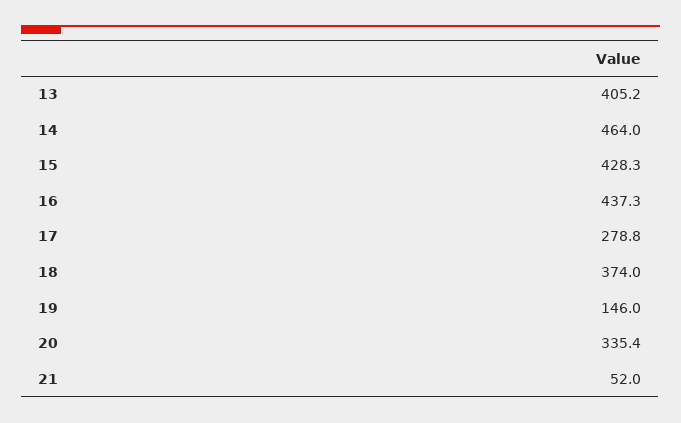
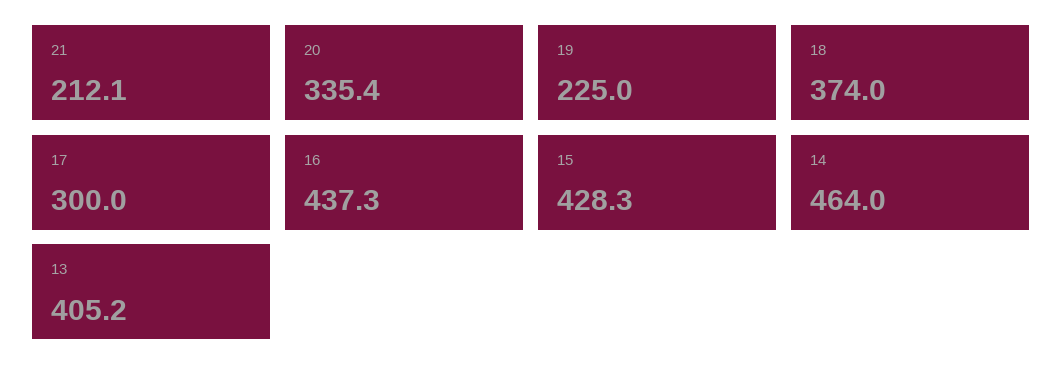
  {
    "13": 405.2,
    "14": 464,
    "15": 428.3,
    "16": 437.3,
-   "17": 278.8,
+   "17": 300,
    "18": 374,
-   "19": 146,
+   "19": 225,
    "20": 335.4,
-   "21": 52
+   "21": 212.1
  }

